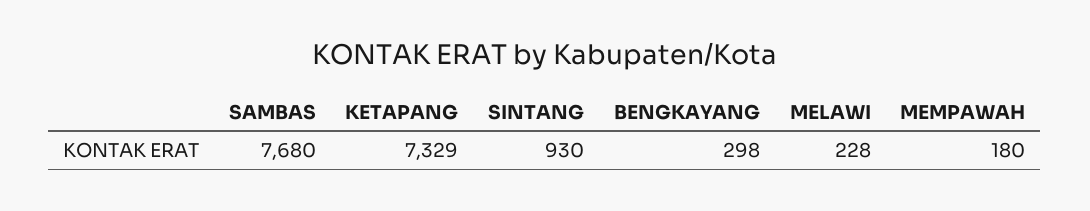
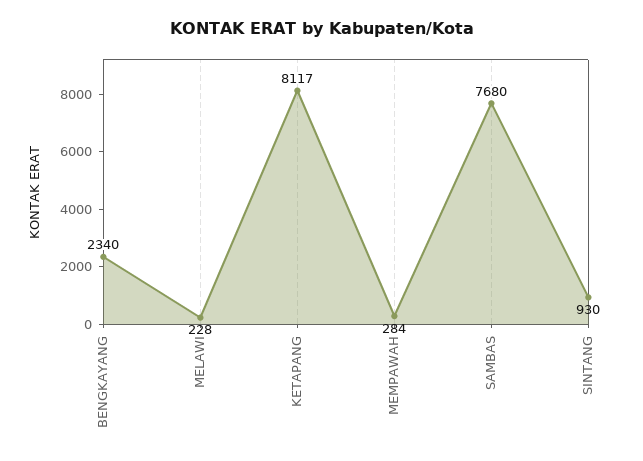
  {
    "SAMBAS": 7680,
-   "KETAPANG": 7329,
+   "KETAPANG": 8117,
    "SINTANG": 930,
-   "BENGKAYANG": 298,
+   "BENGKAYANG": 2340,
    "MELAWI": 228,
-   "MEMPAWAH": 180
+   "MEMPAWAH": 284
  }

